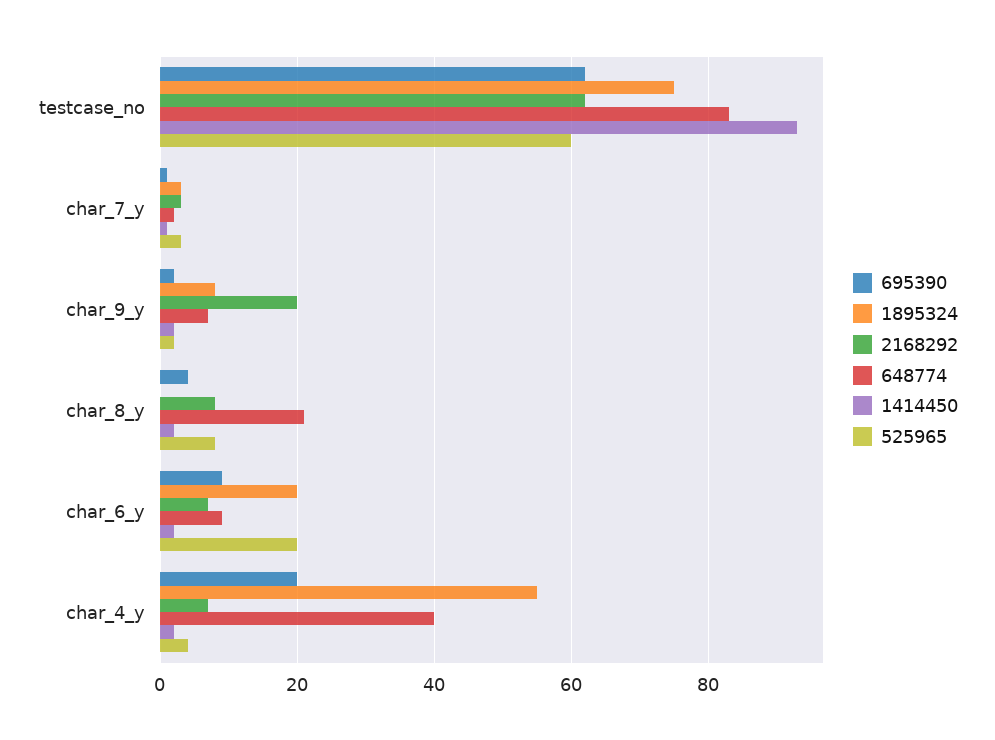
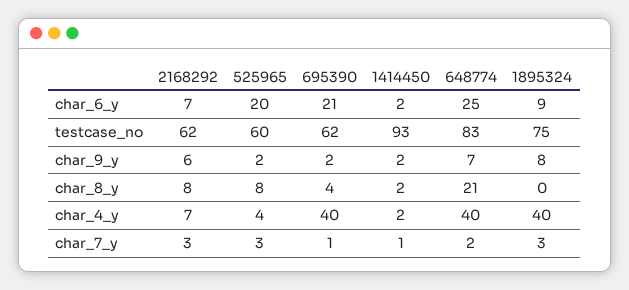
  {
    "695390": {
      "testcase_no": 62,
      "char_7_y": 1,
      "char_9_y": 2,
      "char_8_y": 4,
-     "char_6_y": 10,
+     "char_6_y": 21,
-     "char_4_y": 20
+     "char_4_y": 40
    },
    "1895324": {
      "testcase_no": 75,
      "char_7_y": 3,
      "char_9_y": 8,
      "char_8_y": 0,
-     "char_6_y": 20,
+     "char_6_y": 9,
-     "char_4_y": 55
+     "char_4_y": 40
    },
    "2168292": {
      "testcase_no": 62,
      "char_7_y": 3,
-     "char_9_y": 20,
+     "char_9_y": 6,
      "char_8_y": 8,
      "char_6_y": 7,
      "char_4_y": 7
    },
    "648774": {
      "testcase_no": 83,
      "char_7_y": 2,
      "char_9_y": 7,
      "char_8_y": 21,
-     "char_6_y": 10,
+     "char_6_y": 25,
      "char_4_y": 40
    },
    "1414450": {
      "testcase_no": 93,
      "char_7_y": 1,
      "char_9_y": 2,
      "char_8_y": 2,
      "char_6_y": 2,
      "char_4_y": 2
    },
    "525965": {
      "testcase_no": 60,
      "char_7_y": 3,
      "char_9_y": 2,
      "char_8_y": 8,
      "char_6_y": 20,
      "char_4_y": 4
    }
  }

